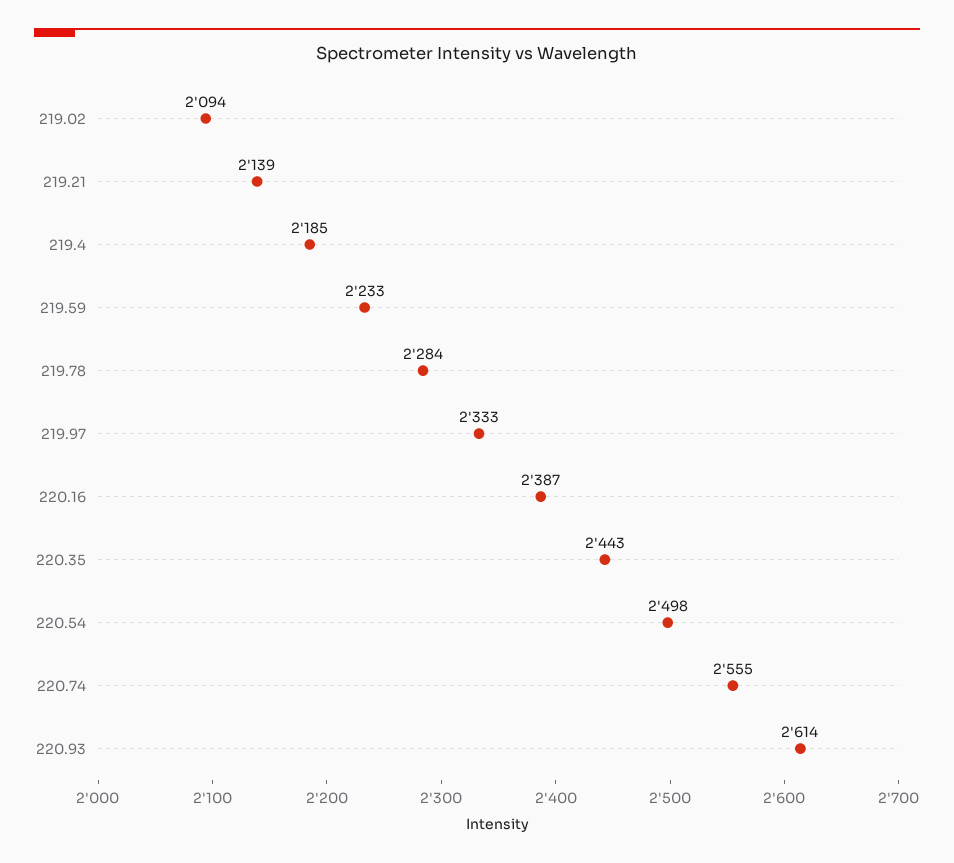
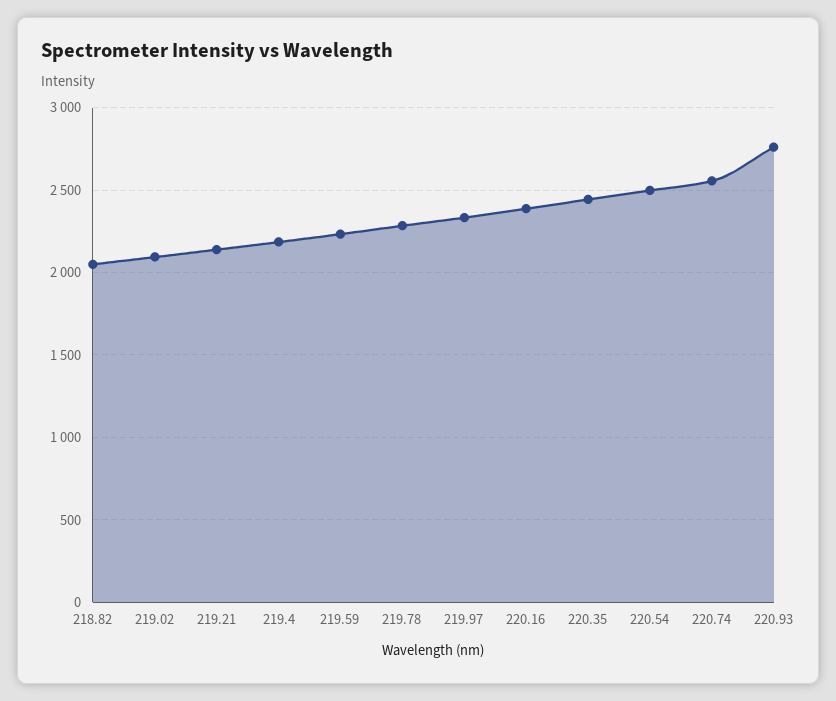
  {
    "219.02": 2094,
    "219.21": 2139,
    "219.4": 2185,
    "219.59": 2233,
    "219.78": 2284,
    "219.97": 2333,
    "220.16": 2387,
    "220.35": 2443,
    "220.54": 2498,
    "220.74": 2555,
-   "220.93": 2614
+   "220.93": 2750,
+   "218.82": 2050
  }

